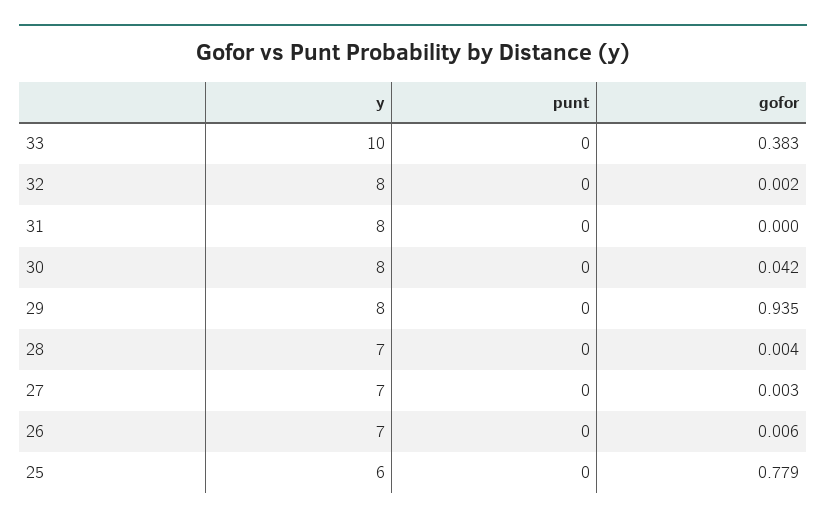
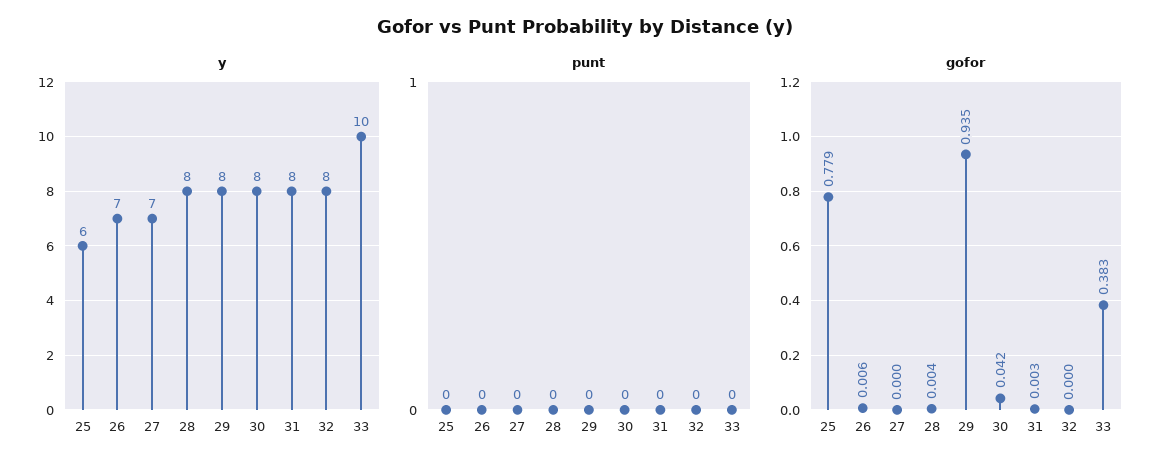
  {
    "y": {
      "33": 10,
      "32": 8,
      "31": 8,
      "30": 8,
      "29": 8,
-     "28": 7,
+     "28": 8,
      "27": 7,
      "26": 7,
      "25": 6
    },
    "punt": {
      "33": 0,
      "32": 0,
      "31": 0,
      "30": 0,
      "29": 0,
      "28": 0,
      "27": 0,
      "26": 0,
      "25": 0
    },
    "gofor": {
      "33": 0.383,
-     "32": 0.002,
+     "32": 0,
-     "31": 0,
+     "31": 0.003,
      "30": 0.042,
      "29": 0.935,
      "28": 0.004,
-     "27": 0.003,
+     "27": 0,
      "26": 0.006,
      "25": 0.779
    }
  }

